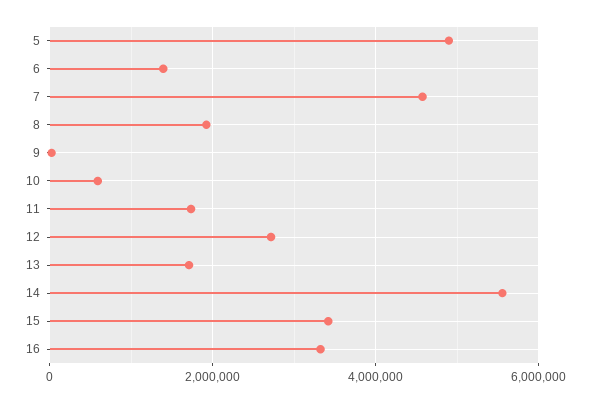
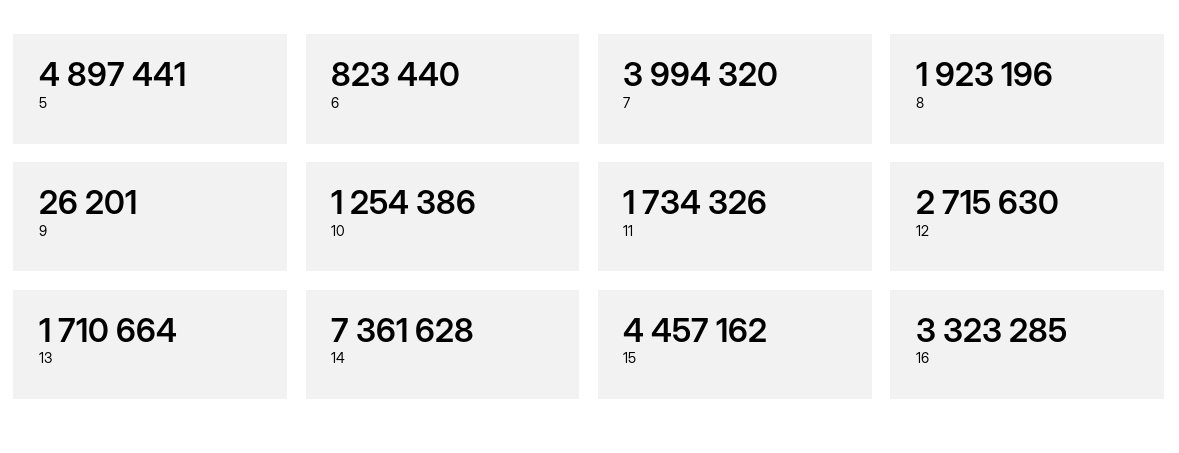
  {
    "5": 4897441,
-   "6": 1400000,
+   "6": 823440,
-   "7": 4600000,
+   "7": 3994320,
    "8": 1923196,
    "9": 26201,
-   "10": 600000,
+   "10": 1254386,
    "11": 1734326,
    "12": 2715630,
    "13": 1710664,
-   "14": 5600000,
+   "14": 7361628,
-   "15": 3400000,
+   "15": 4457162,
    "16": 3323285
  }

